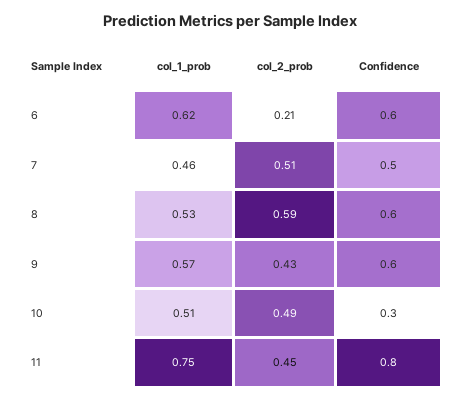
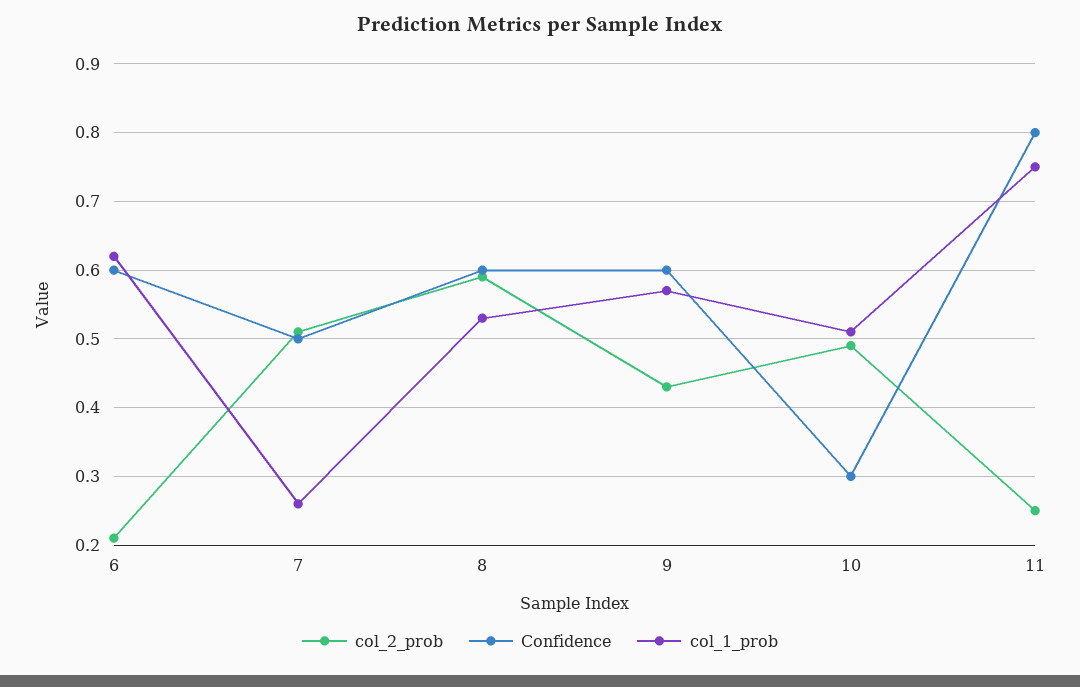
  {
    "col_1_prob": {
      "6": 0.62,
-     "7": 0.46,
+     "7": 0.26,
      "8": 0.53,
      "9": 0.57,
      "10": 0.51,
      "11": 0.75
    },
    "col_2_prob": {
      "6": 0.21,
      "7": 0.51,
      "8": 0.59,
      "9": 0.43,
      "10": 0.49,
-     "11": 0.45
+     "11": 0.25
    },
    "Confidence": {
      "6": 0.6,
      "7": 0.5,
      "8": 0.6,
      "9": 0.6,
      "10": 0.3,
      "11": 0.8
    }
  }

